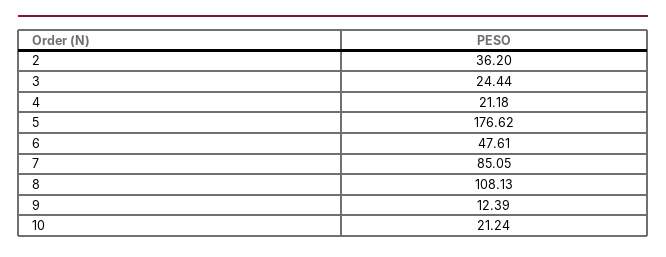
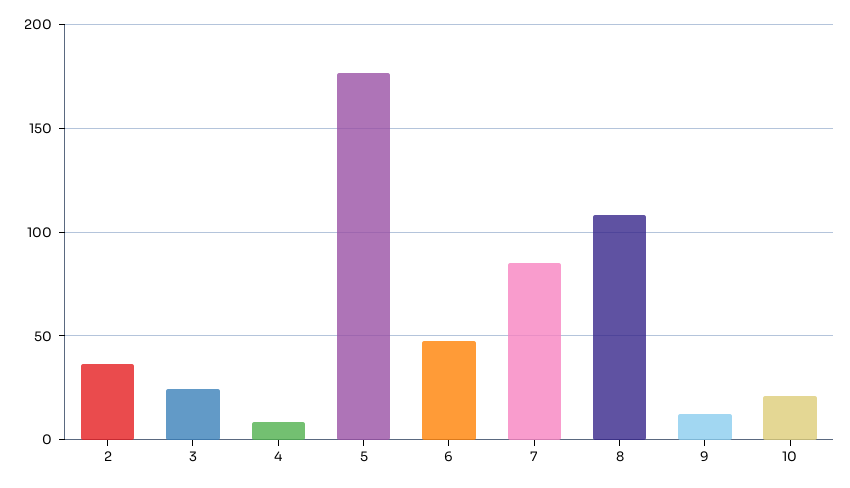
  {
    "2": 36.2,
    "3": 24.44,
-   "4": 21.18,
+   "4": 10,
    "5": 176.62,
    "6": 47.61,
    "7": 85.05,
    "8": 108.13,
    "9": 12.39,
    "10": 21.24
  }

